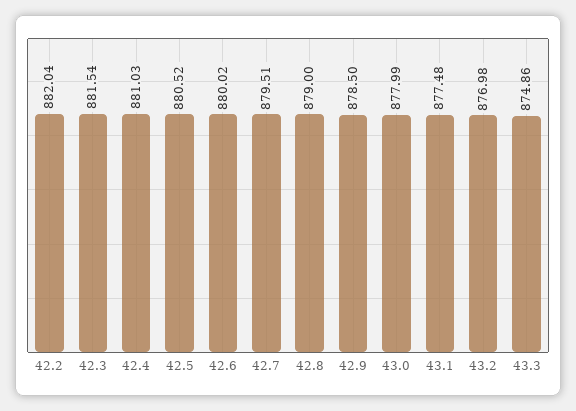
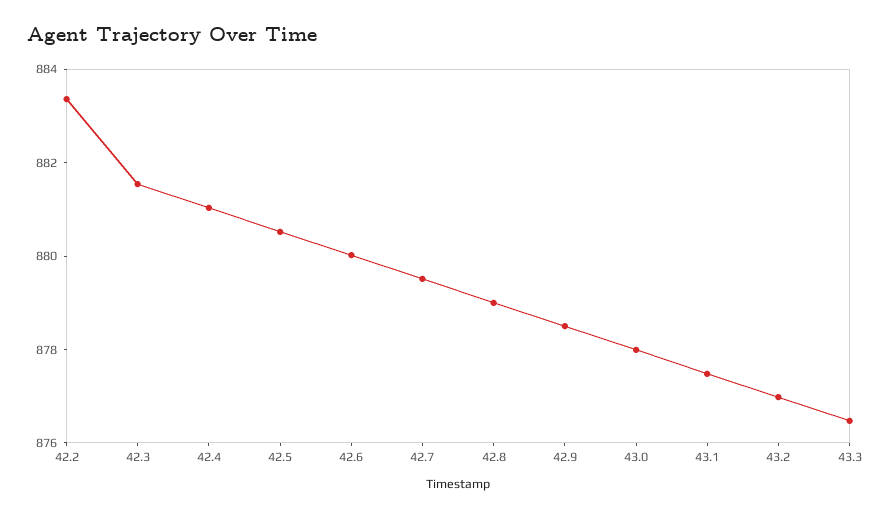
  {
-   "42.2": 882.04,
+   "42.2": 883.5,
    "42.3": 881.54,
    "42.4": 881.03,
    "42.5": 880.52,
    "42.6": 880.02,
    "42.7": 879.51,
    "42.8": 879,
    "42.9": 878.5,
    "43.0": 877.99,
    "43.1": 877.48,
    "43.2": 876.98,
-   "43.3": 874.86
+   "43.3": 876.5
  }

